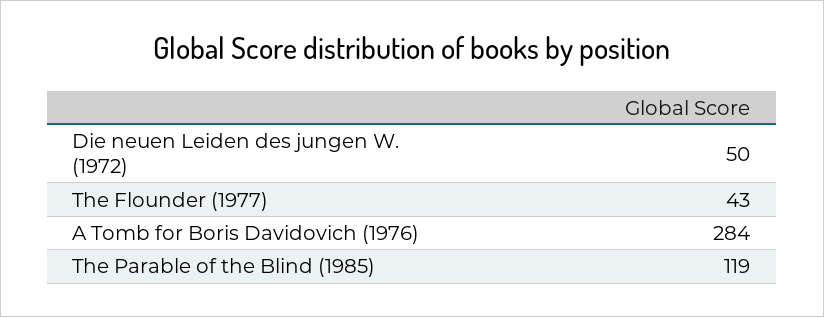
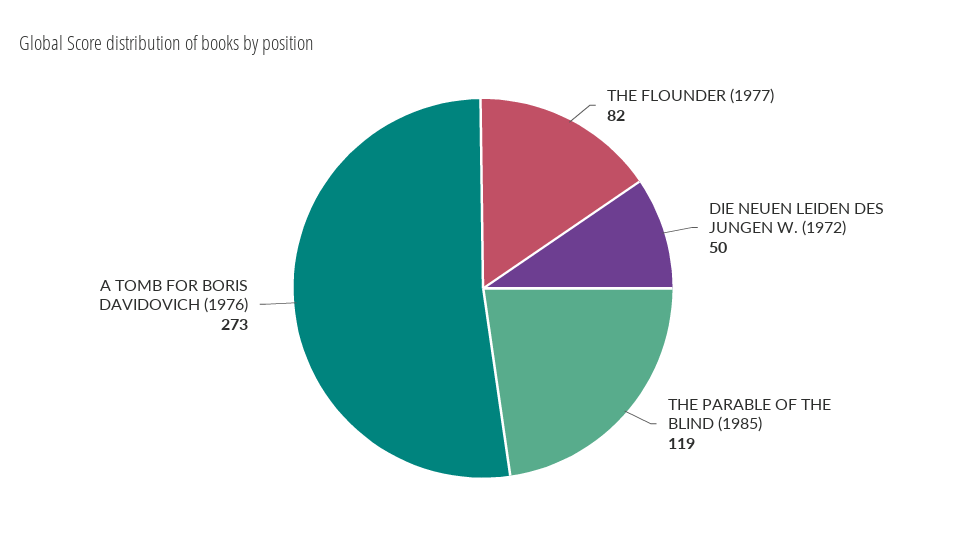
  {
    "Die neuen Leiden des jungen W. (1972)": 50,
-   "The Flounder (1977)": 43,
+   "The Flounder (1977)": 82,
-   "A Tomb for Boris Davidovich (1976)": 284,
+   "A Tomb for Boris Davidovich (1976)": 273,
    "The Parable of the Blind (1985)": 119
  }

